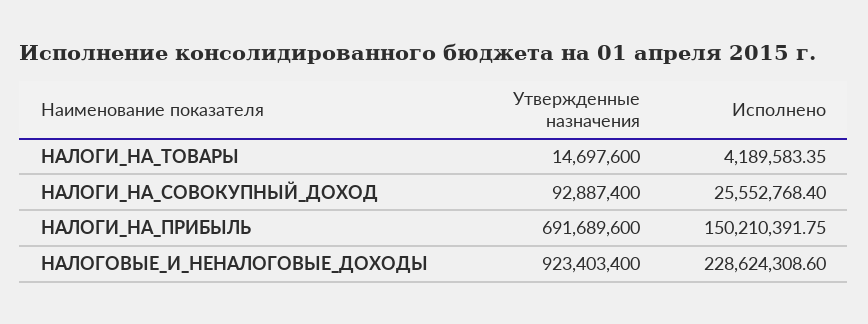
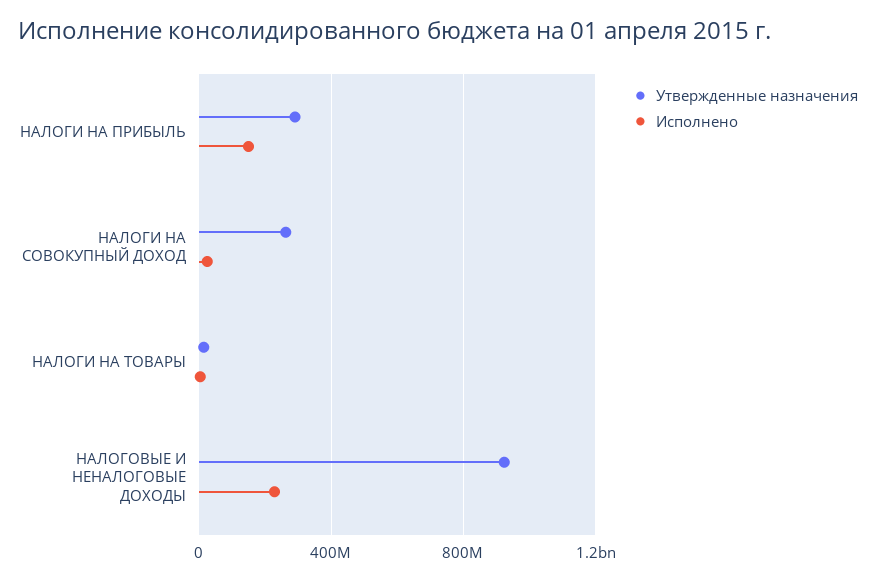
  {
    "Утвержденные назначения": {
      "НАЛОГИ_НА_ТОВАРЫ": 14697600,
-     "НАЛОГИ_НА_СОВОКУПНЫЙ_ДОХОД": 92887400,
+     "НАЛОГИ_НА_СОВОКУПНЫЙ_ДОХОД": 250000000,
-     "НАЛОГИ_НА_ПРИБЫЛЬ": 691689600,
+     "НАЛОГИ_НА_ПРИБЫЛЬ": 300000000,
      "НАЛОГОВЫЕ_И_НЕНАЛОГОВЫЕ_ДОХОДЫ": 923403400
    },
    "Исполнено": {
      "НАЛОГИ_НА_ТОВАРЫ": 4189583.35,
      "НАЛОГИ_НА_СОВОКУПНЫЙ_ДОХОД": 25552768.4,
      "НАЛОГИ_НА_ПРИБЫЛЬ": 150210391.75,
      "НАЛОГОВЫЕ_И_НЕНАЛОГОВЫЕ_ДОХОДЫ": 228624308.6
    }
  }

